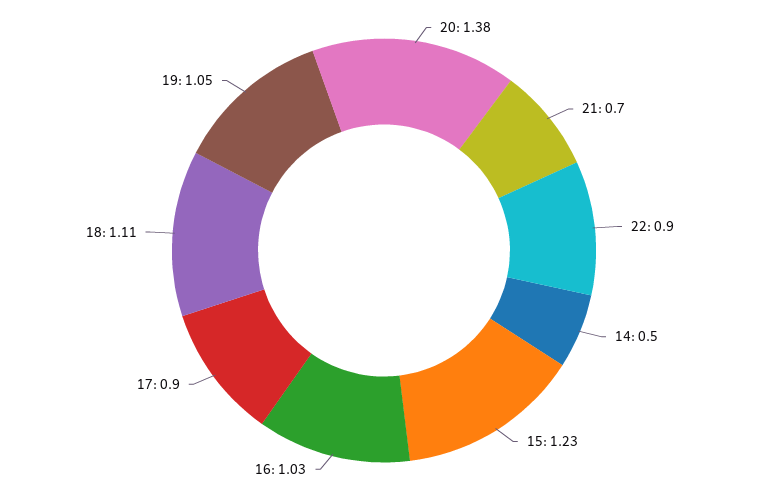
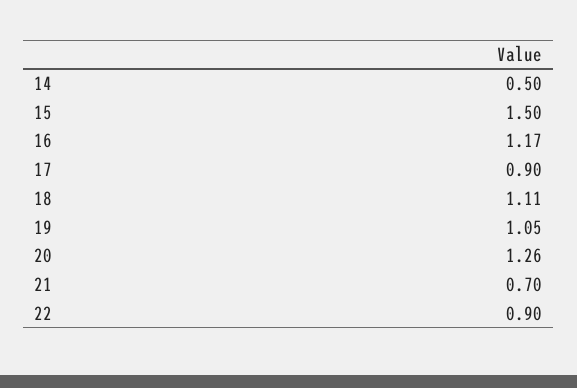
  {
-   "20": 1.38,
+   "20": 1.26,
    "21": 0.7,
    "22": 0.9,
    "14": 0.5,
-   "15": 1.23,
+   "15": 1.5,
-   "16": 1.03,
+   "16": 1.17,
    "17": 0.9,
    "18": 1.11,
    "19": 1.05
  }

